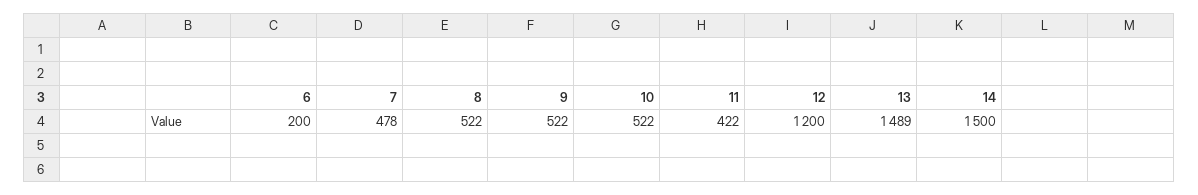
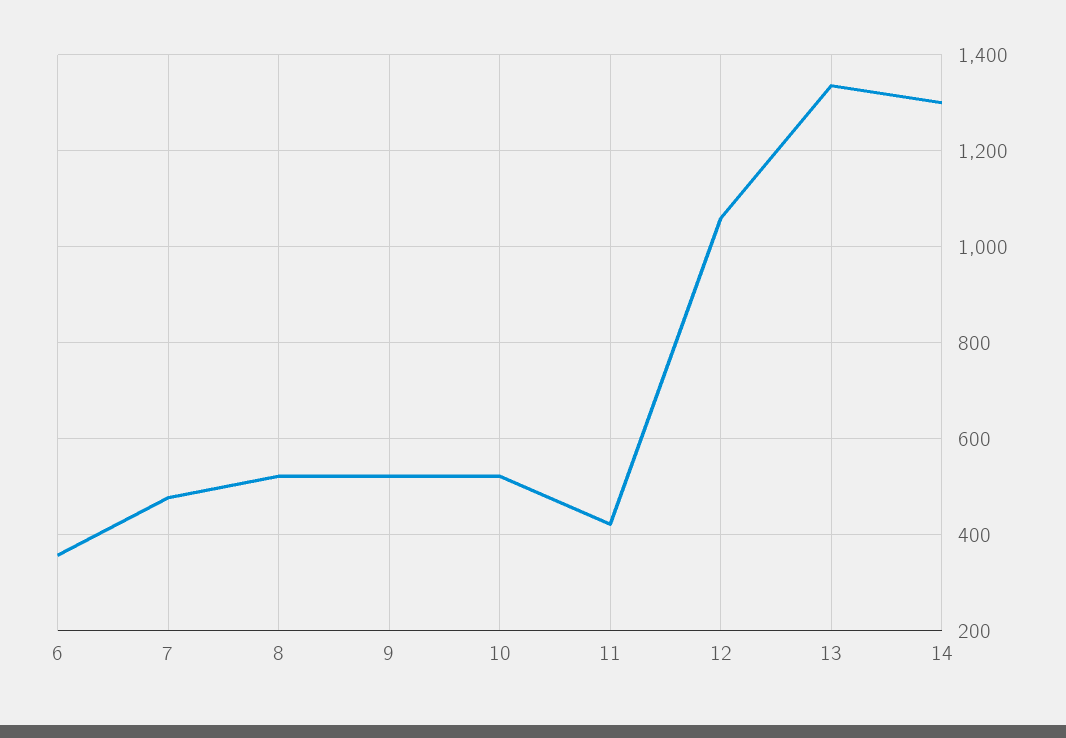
  {
-   "6": 200,
+   "6": 360,
    "7": 478,
    "8": 522,
    "9": 522,
    "10": 522,
    "11": 422,
-   "12": 1200,
+   "12": 1060,
-   "13": 1489,
+   "13": 1340,
-   "14": 1500
+   "14": 1300
  }

